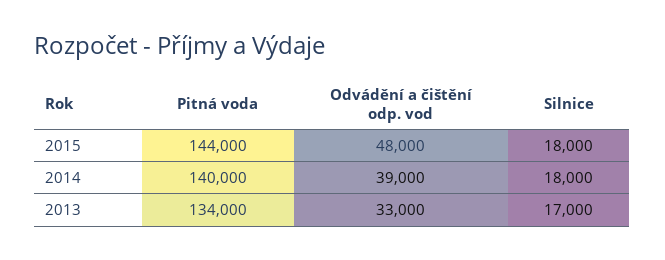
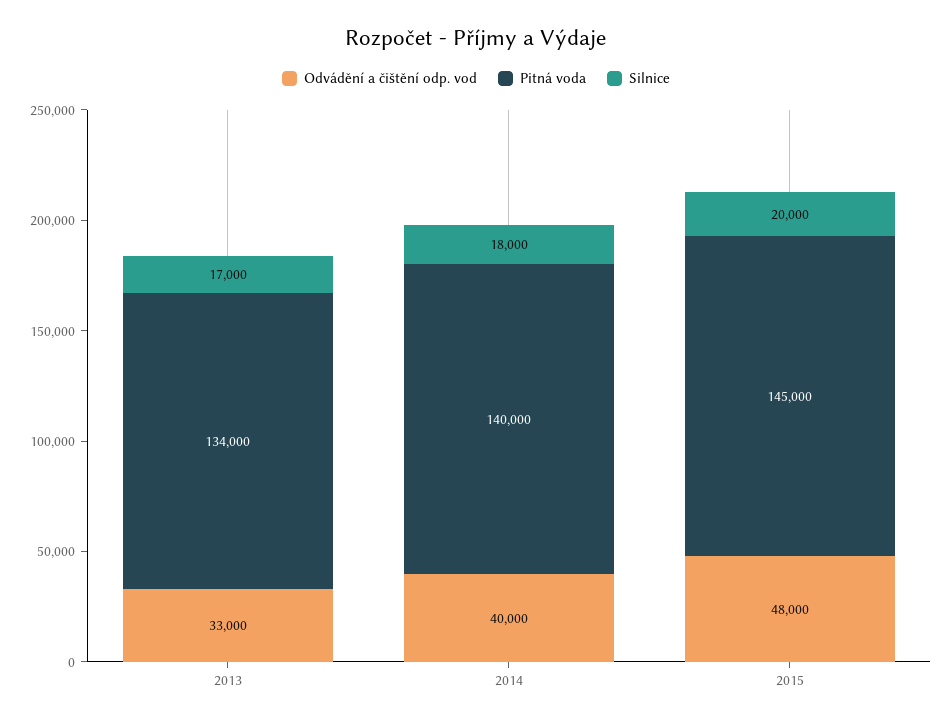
  {
    "Pitná voda": {
-     "2015": 144000,
+     "2015": 145000,
      "2014": 140000,
      "2013": 134000
    },
    "Odvádění a čištění odp. vod": {
      "2015": 48000,
-     "2014": 39000,
+     "2014": 40000,
      "2013": 33000
    },
    "Silnice": {
-     "2015": 18000,
+     "2015": 20000,
      "2014": 18000,
      "2013": 17000
    }
  }

